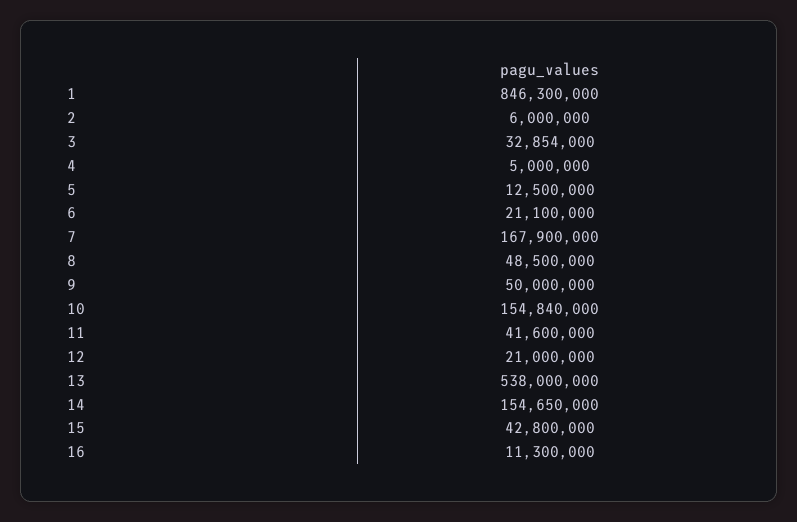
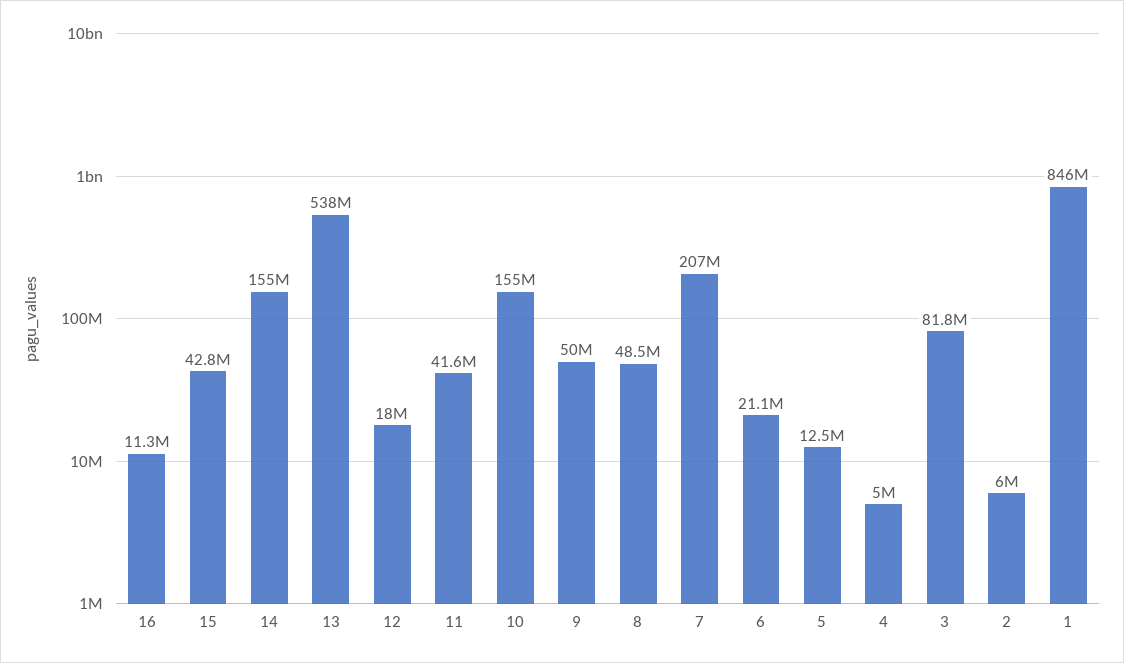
  {
    "1": 846300000,
    "2": 6000000,
-   "3": 32854000,
+   "3": 81800000,
    "4": 5000000,
    "5": 12500000,
    "6": 21100000,
-   "7": 167900000,
+   "7": 207000000,
    "8": 48500000,
    "9": 50000000,
    "10": 154840000,
    "11": 41600000,
-   "12": 21000000,
+   "12": 18000000,
    "13": 538000000,
    "14": 154650000,
    "15": 42800000,
    "16": 11300000
  }

